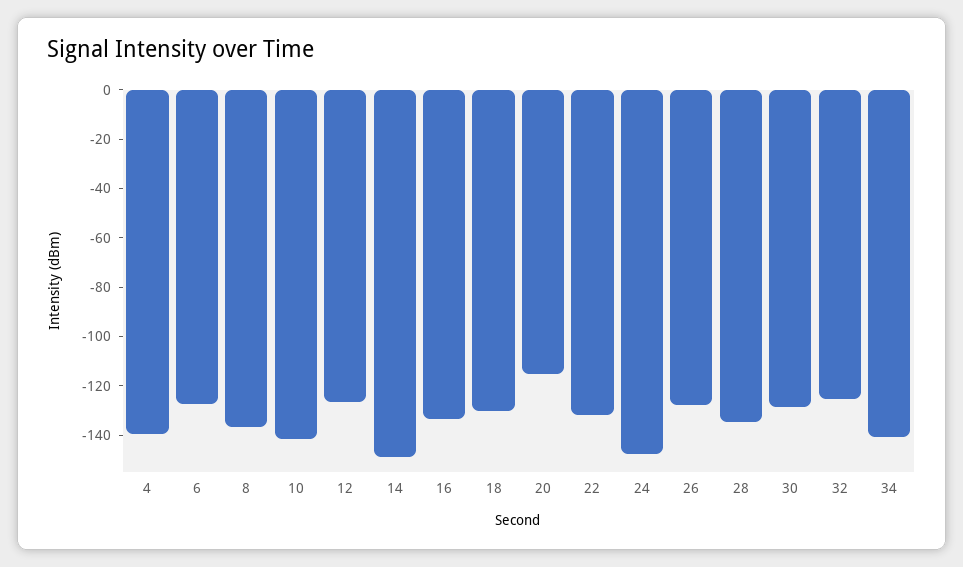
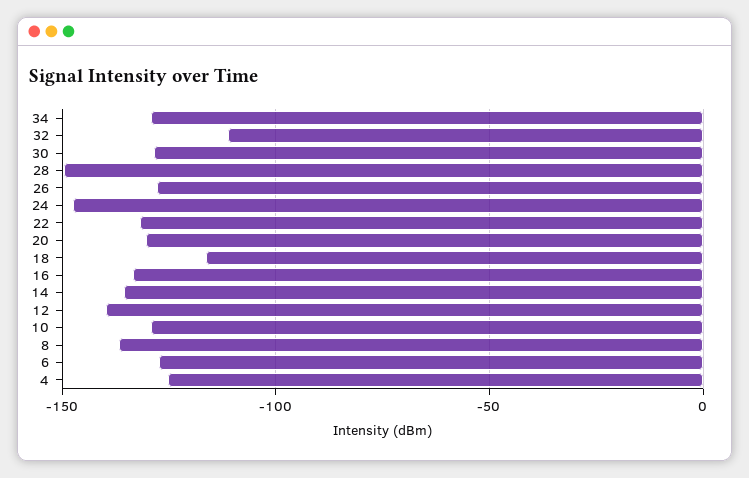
  {
-   "4": -140,
+   "4": -125,
    "6": -125,
    "8": -135,
-   "10": -140,
+   "10": -130,
-   "12": -125,
+   "12": -140,
-   "14": -150,
+   "14": -135,
    "16": -135,
-   "18": -130,
+   "18": -115,
-   "20": -115,
+   "20": -130,
    "22": -130,
    "24": -150,
    "26": -130,
-   "28": -135,
+   "28": -150,
    "30": -130,
-   "32": -125,
+   "32": -110,
-   "34": -140
+   "34": -130
  }

